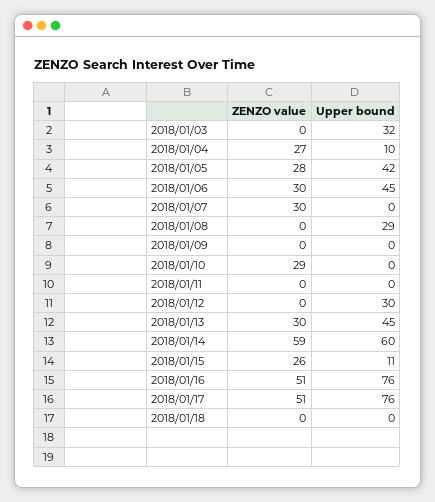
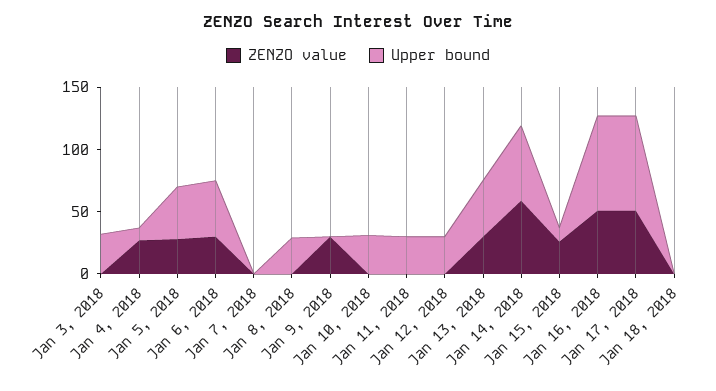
  {
    "ZENZO value": {
      "2018/01/03": 0,
      "2018/01/04": 27,
      "2018/01/05": 28,
      "2018/01/06": 30,
-     "2018/01/07": 30,
+     "2018/01/07": 0,
      "2018/01/08": 0,
-     "2018/01/09": 0,
+     "2018/01/09": 30,
-     "2018/01/10": 29,
+     "2018/01/10": 0,
      "2018/01/11": 0,
      "2018/01/12": 0,
      "2018/01/13": 30,
      "2018/01/14": 59,
      "2018/01/15": 26,
      "2018/01/16": 51,
      "2018/01/17": 51,
      "2018/01/18": 0
    },
    "Upper bound": {
      "2018/01/03": 32,
      "2018/01/04": 10,
      "2018/01/05": 42,
      "2018/01/06": 45,
      "2018/01/07": 0,
      "2018/01/08": 29,
      "2018/01/09": 0,
-     "2018/01/10": 0,
+     "2018/01/10": 30,
-     "2018/01/11": 0,
+     "2018/01/11": 30,
      "2018/01/12": 30,
      "2018/01/13": 45,
      "2018/01/14": 60,
      "2018/01/15": 11,
      "2018/01/16": 76,
      "2018/01/17": 76,
      "2018/01/18": 0
    }
  }

